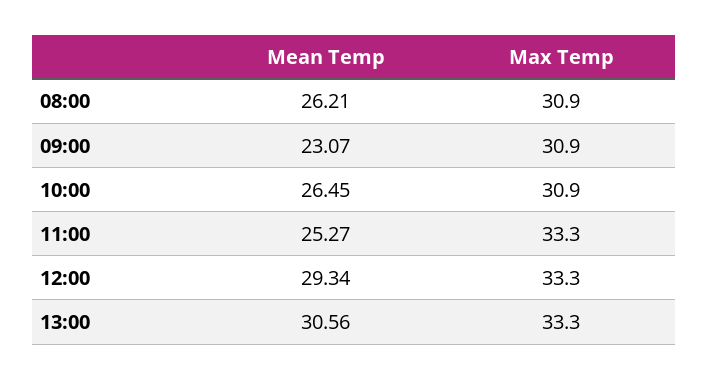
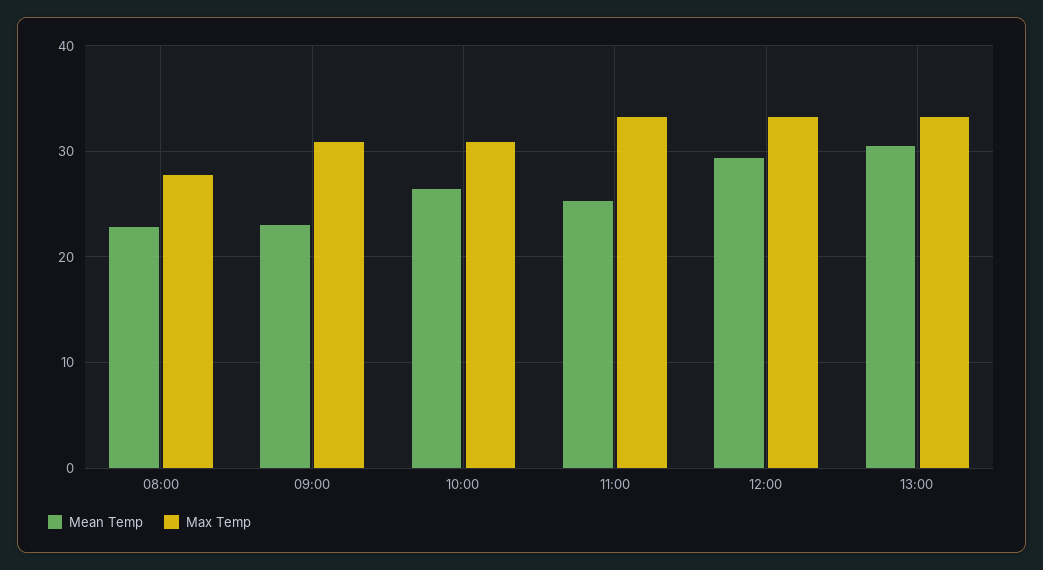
  {
    "Mean Temp": {
-     "08:00": 26.21,
+     "08:00": 23,
      "09:00": 23.07,
      "10:00": 26.45,
      "11:00": 25.27,
      "12:00": 29.34,
      "13:00": 30.56
    },
    "Max Temp": {
-     "08:00": 30.9,
+     "08:00": 28,
      "09:00": 30.9,
      "10:00": 30.9,
      "11:00": 33.3,
      "12:00": 33.3,
      "13:00": 33.3
    }
  }

